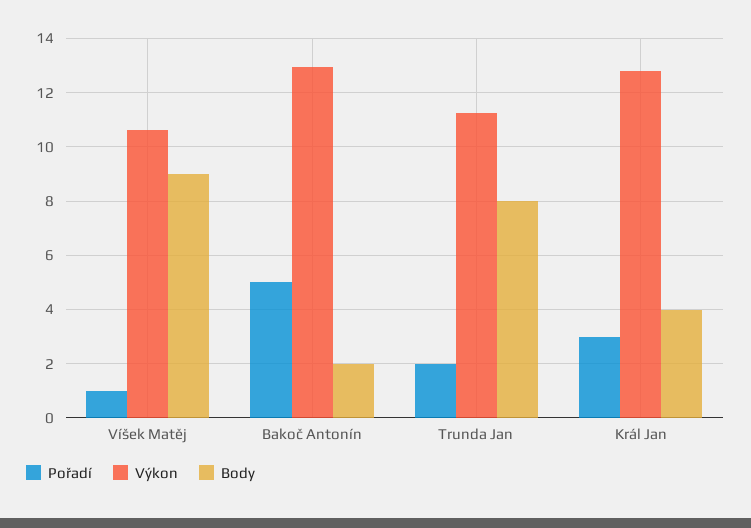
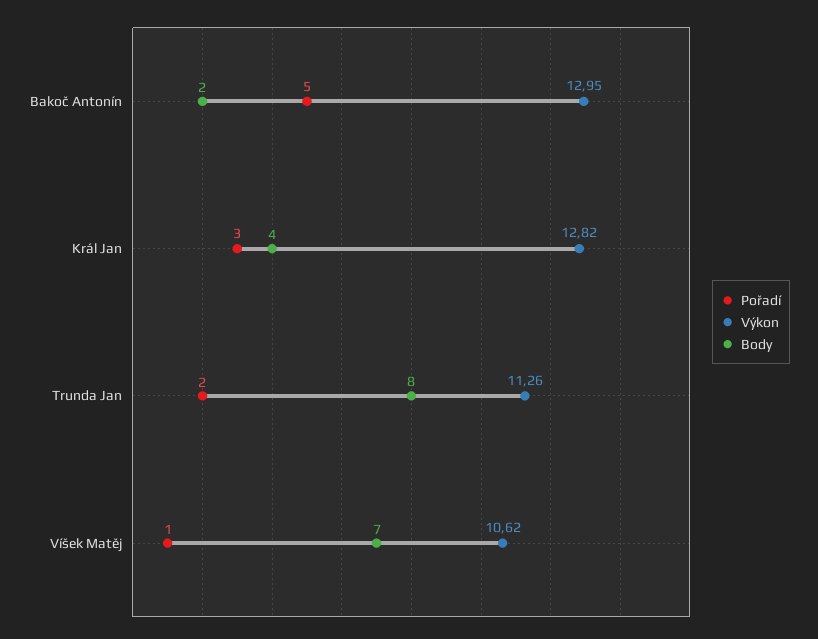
  {
    "Pořadí": {
      "Víšek Matěj": 1,
      "Bakoč Antonín": 5,
      "Trunda Jan": 2,
      "Král Jan": 3
    },
    "Výkon": {
      "Víšek Matěj": 10.62,
      "Bakoč Antonín": 12.95,
      "Trunda Jan": 11.26,
      "Král Jan": 12.82
    },
    "Body": {
-     "Víšek Matěj": 9,
+     "Víšek Matěj": 7,
      "Bakoč Antonín": 2,
      "Trunda Jan": 8,
      "Král Jan": 4
    }
  }

